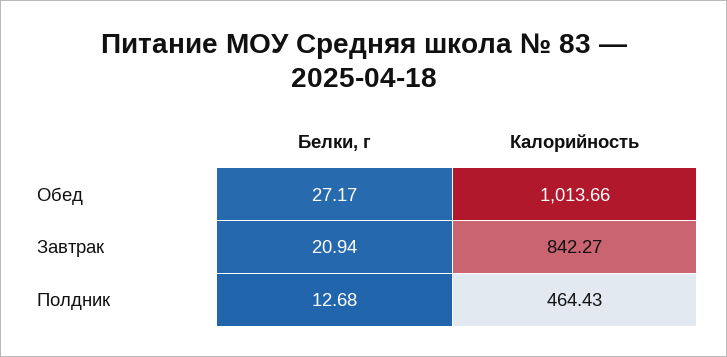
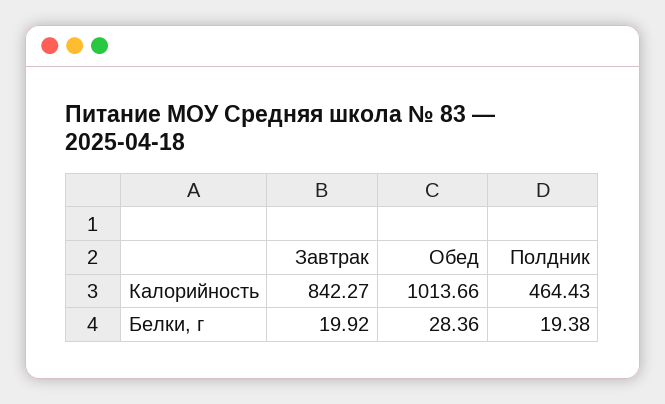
  {
    "Белки, г": {
-     "Обед": 27.17,
+     "Обед": 28.36,
-     "Завтрак": 20.94,
+     "Завтрак": 19.92,
-     "Полдник": 12.68
+     "Полдник": 19.38
    },
    "Калорийность": {
      "Обед": 1013.66,
      "Завтрак": 842.27,
      "Полдник": 464.43
    }
  }

